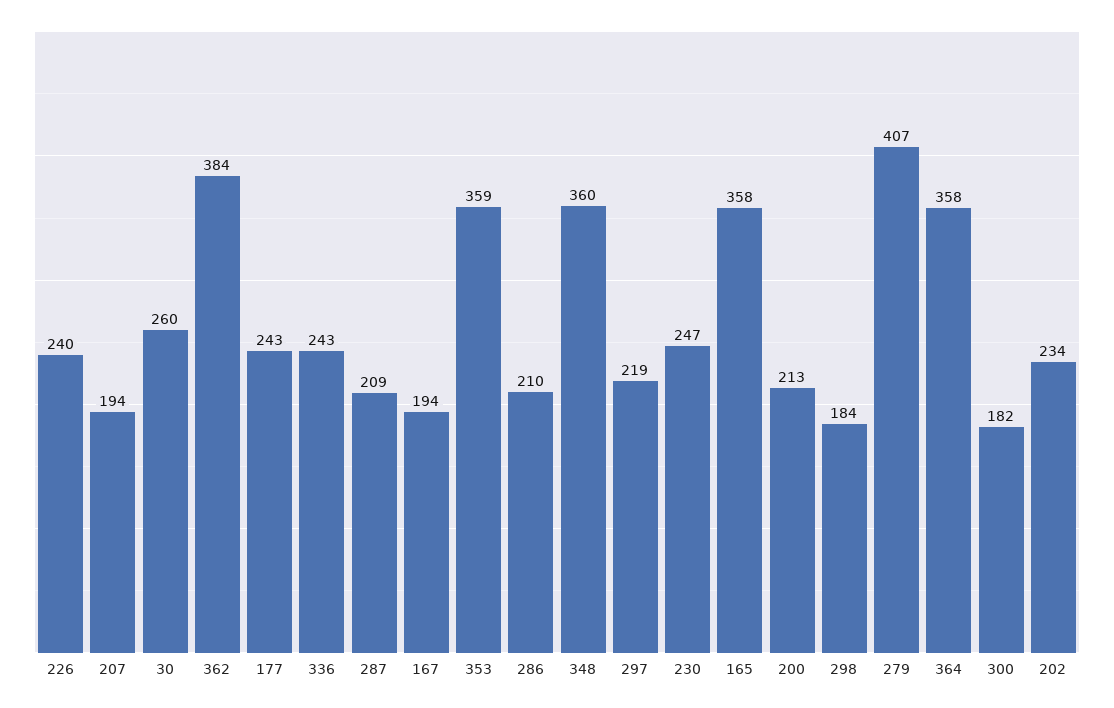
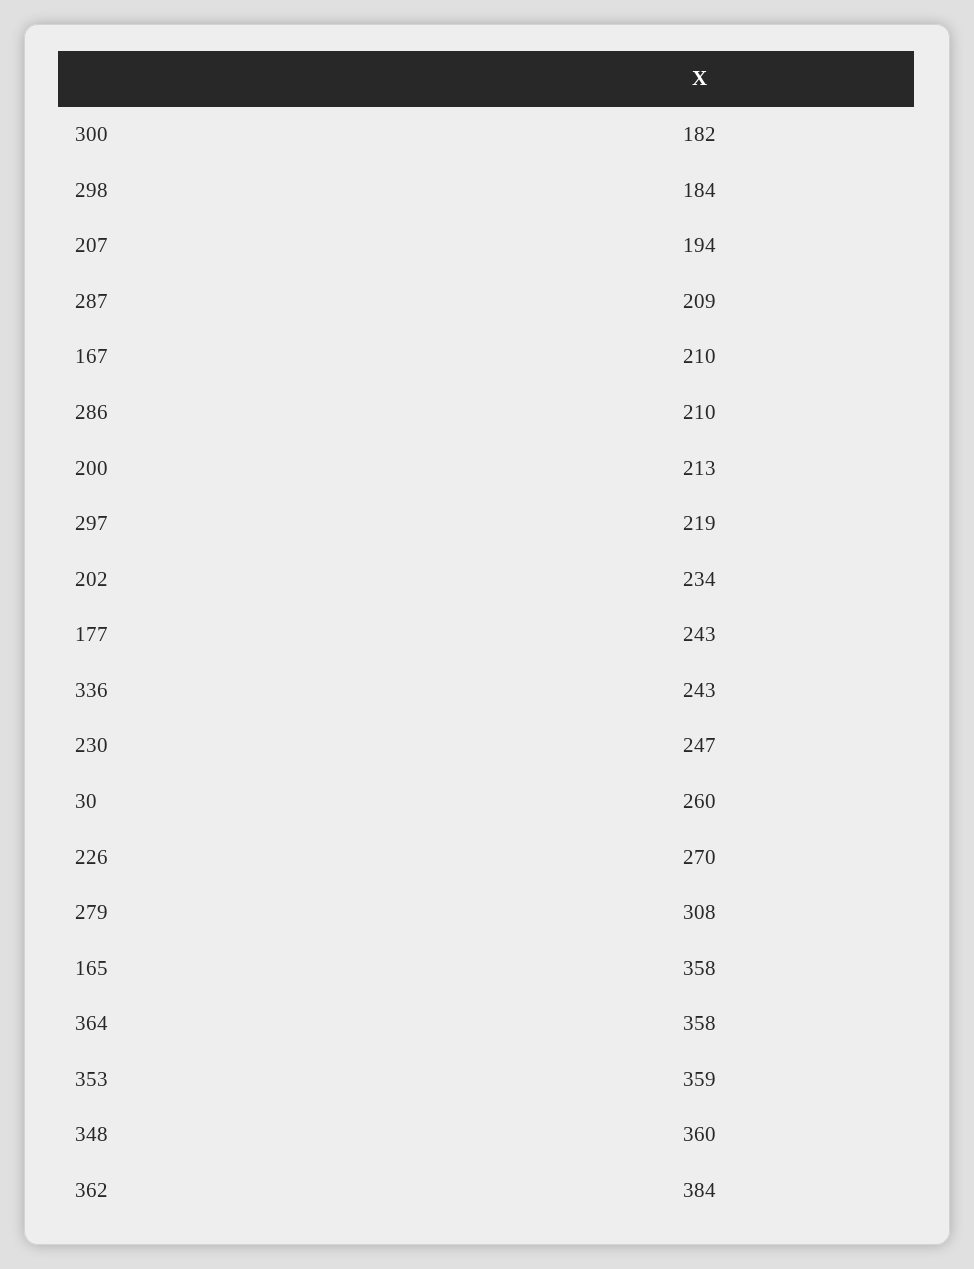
  {
-   "226": 240,
+   "226": 270,
    "207": 194,
    "30": 260,
    "362": 384,
    "177": 243,
    "336": 243,
    "287": 209,
-   "167": 194,
+   "167": 210,
    "353": 359,
    "286": 210,
    "348": 360,
    "297": 219,
    "230": 247,
    "165": 358,
    "200": 213,
    "298": 184,
-   "279": 407,
+   "279": 308,
    "364": 358,
    "300": 182,
    "202": 234
  }

